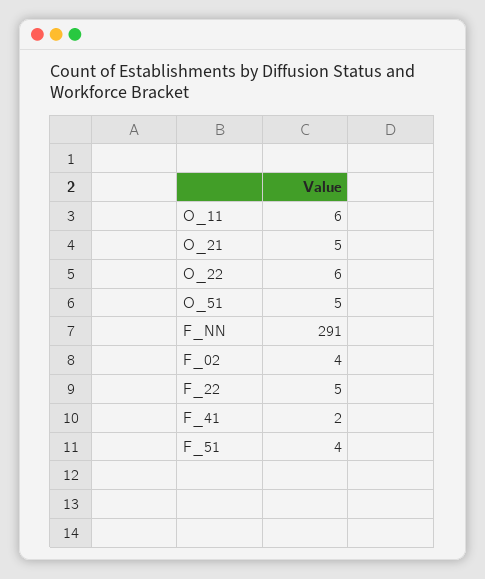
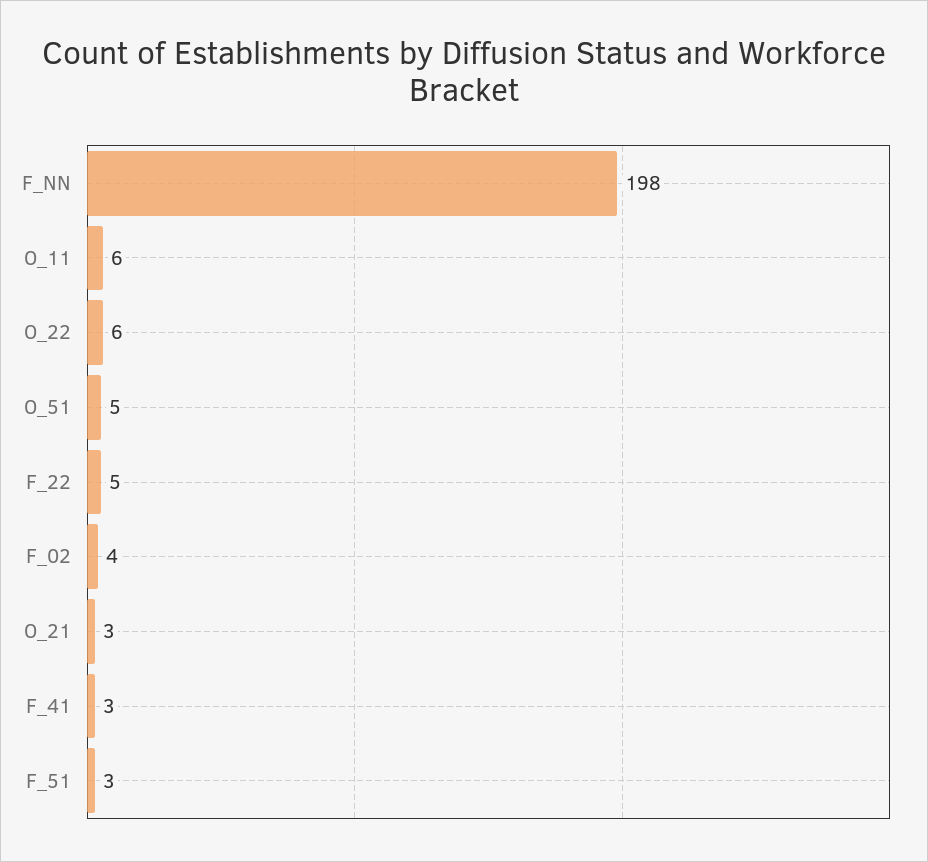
  {
    "O_11": 6,
-   "O_21": 5,
+   "O_21": 3,
    "O_22": 6,
    "O_51": 5,
-   "F_NN": 291,
+   "F_NN": 198,
    "F_02": 4,
    "F_22": 5,
-   "F_41": 2,
+   "F_41": 3,
-   "F_51": 4
+   "F_51": 3
  }

